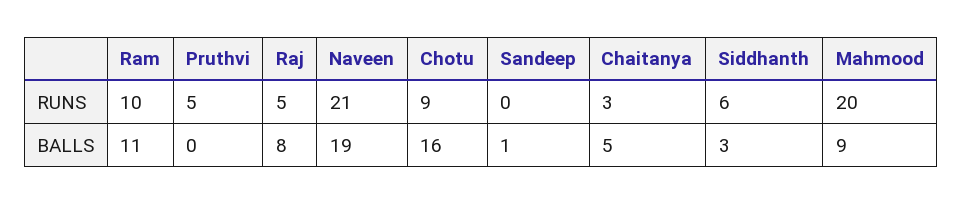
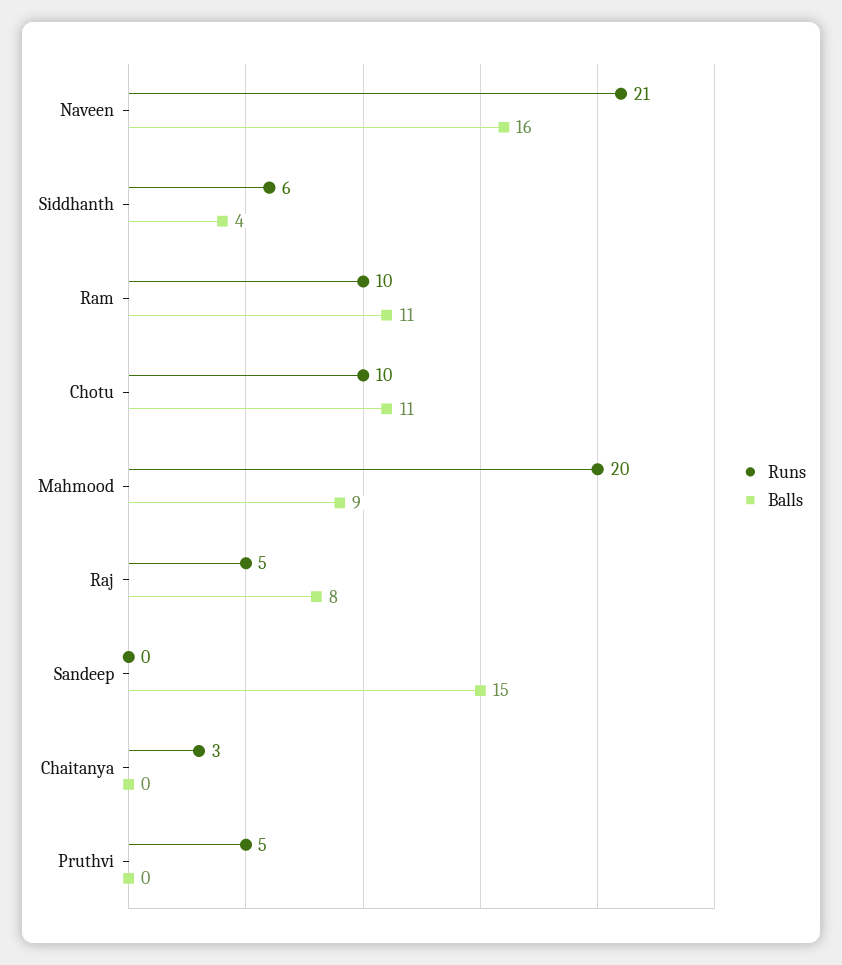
  {
    "RUNS": {
      "Ram": 10,
      "Pruthvi": 5,
      "Raj": 5,
      "Naveen": 21,
-     "Chotu": 9,
+     "Chotu": 10,
      "Sandeep": 0,
      "Chaitanya": 3,
      "Siddhanth": 6,
      "Mahmood": 20
    },
    "BALLS": {
      "Ram": 11,
      "Pruthvi": 0,
      "Raj": 8,
-     "Naveen": 19,
+     "Naveen": 16,
-     "Chotu": 16,
+     "Chotu": 11,
-     "Sandeep": 1,
+     "Sandeep": 15,
-     "Chaitanya": 5,
+     "Chaitanya": 0,
-     "Siddhanth": 3,
+     "Siddhanth": 4,
      "Mahmood": 9
    }
  }

